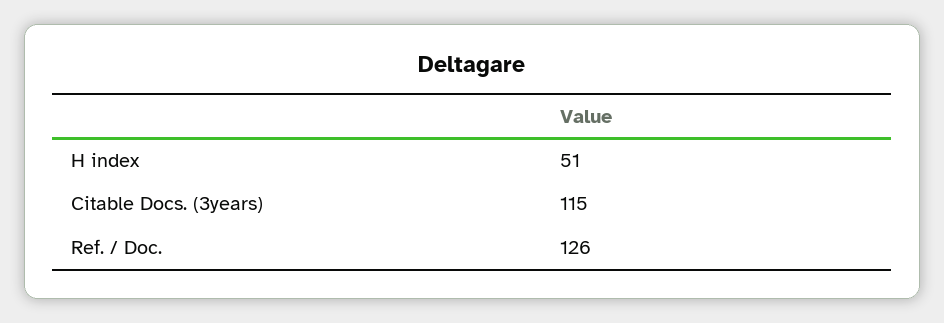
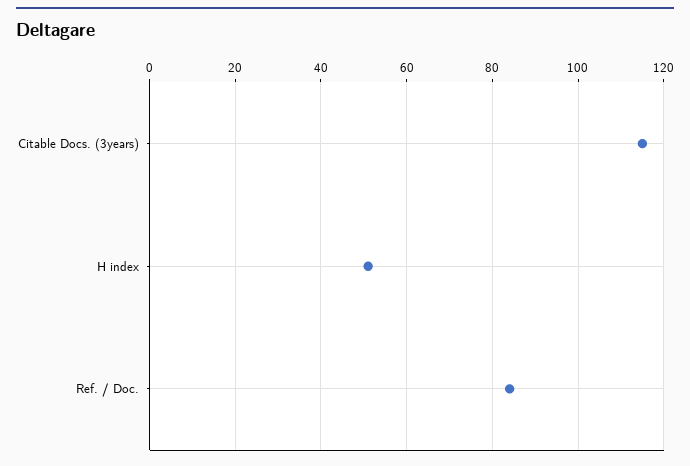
  {
    "H index": 51,
    "Citable Docs. (3years)": 115,
-   "Ref. / Doc.": 126
+   "Ref. / Doc.": 85
  }

